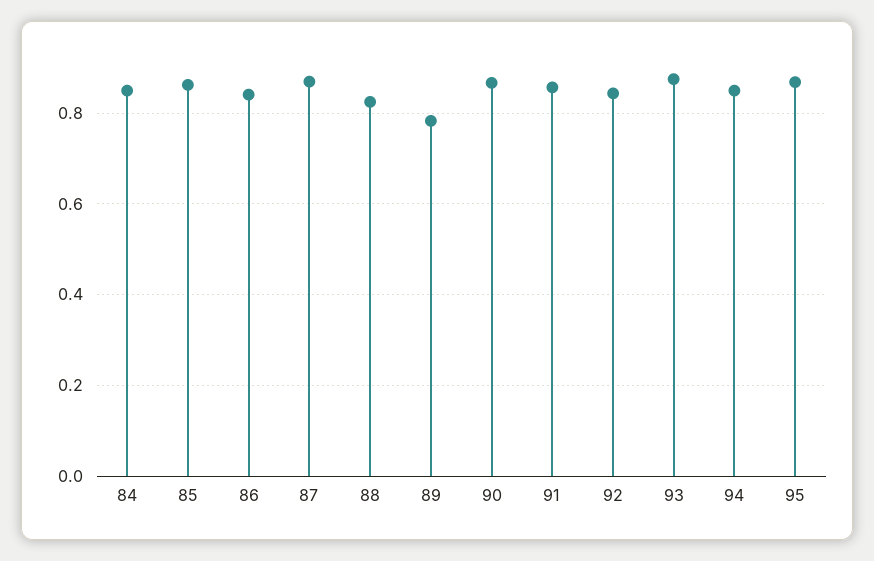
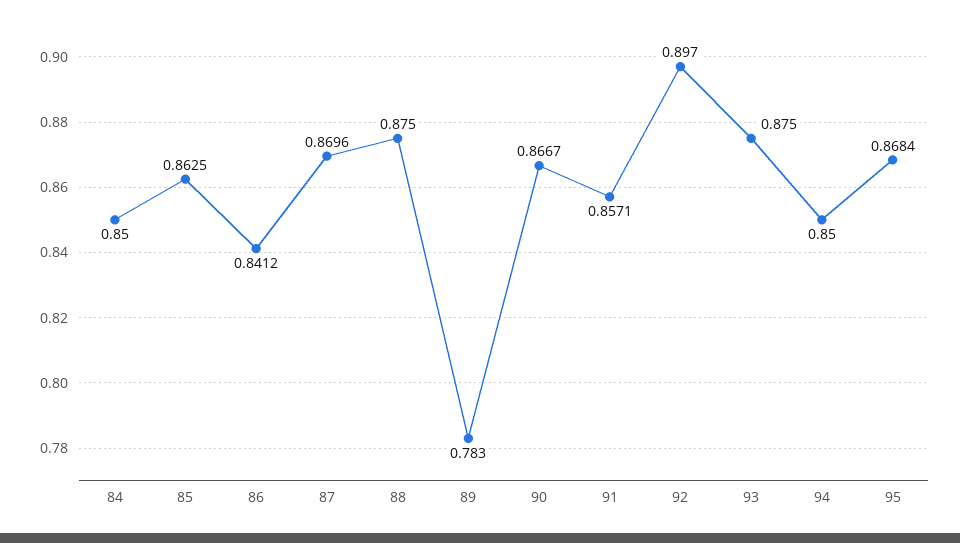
  {
    "84": 0.85,
    "85": 0.8625,
    "86": 0.8412,
    "87": 0.8696,
-   "88": 0.82,
+   "88": 0.875,
    "89": 0.783,
    "90": 0.8667,
    "91": 0.8571,
-   "92": 0.84,
+   "92": 0.897,
    "93": 0.875,
    "94": 0.85,
    "95": 0.8684
  }

